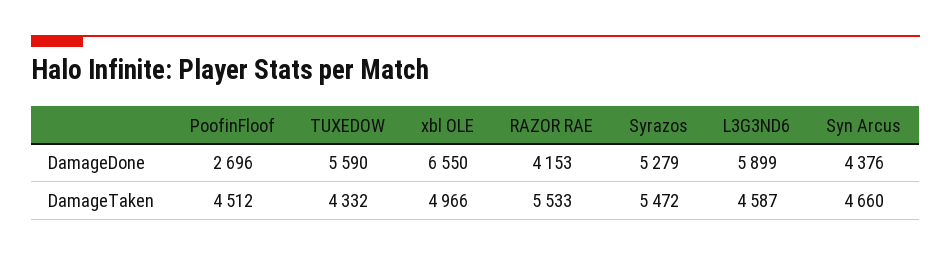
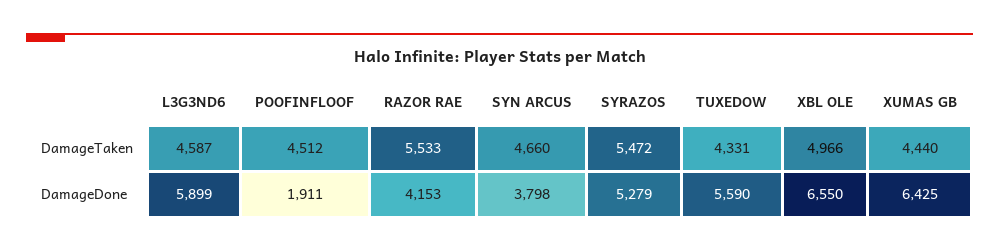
  {
    "PoofinFloof": {
-     "DamageDone": 2696,
+     "DamageDone": 1911,
      "DamageTaken": 4512
    },
    "TUXEDOW": {
      "DamageDone": 5590,
-     "DamageTaken": 4332
+     "DamageTaken": 4331
    },
    "xbl OLE": {
      "DamageDone": 6550,
      "DamageTaken": 4966
    },
    "RAZOR RAE": {
      "DamageDone": 4153,
      "DamageTaken": 5533
    },
    "Syrazos": {
      "DamageDone": 5279,
      "DamageTaken": 5472
    },
    "L3G3ND6": {
      "DamageDone": 5899,
      "DamageTaken": 4587
    },
    "Syn Arcus": {
-     "DamageDone": 4376,
+     "DamageDone": 3798,
      "DamageTaken": 4660
-   }
+   },
+   "XUMAS GB": {
+     "DamageTaken": 4440,
+     "DamageDone": 6425
+   }
  }

